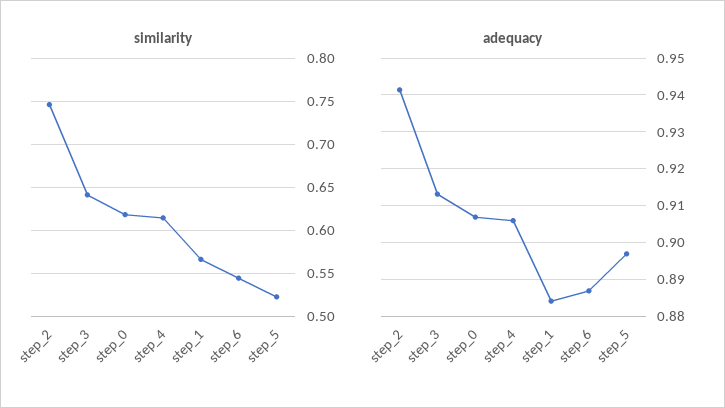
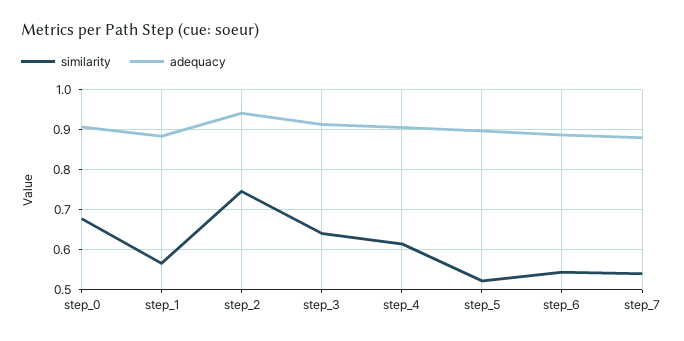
  {
    "similarity": {
      "step_2": 0.75,
      "step_3": 0.64,
-     "step_0": 0.62,
+     "step_0": 0.68,
      "step_4": 0.61,
      "step_1": 0.57,
      "step_6": 0.54,
-     "step_5": 0.52
+     "step_5": 0.52,
+     "step_7": 0.54
    },
    "adequacy": {
      "step_2": 0.942,
      "step_3": 0.914,
      "step_0": 0.906,
      "step_4": 0.906,
      "step_1": 0.884,
      "step_6": 0.886,
-     "step_5": 0.896
+     "step_5": 0.896,
+     "step_7": 0.88
    }
  }

